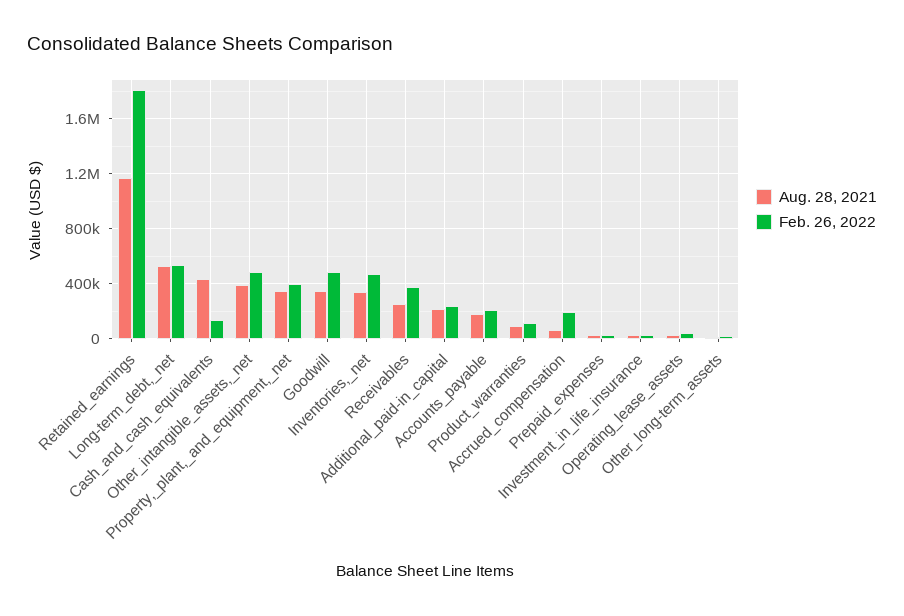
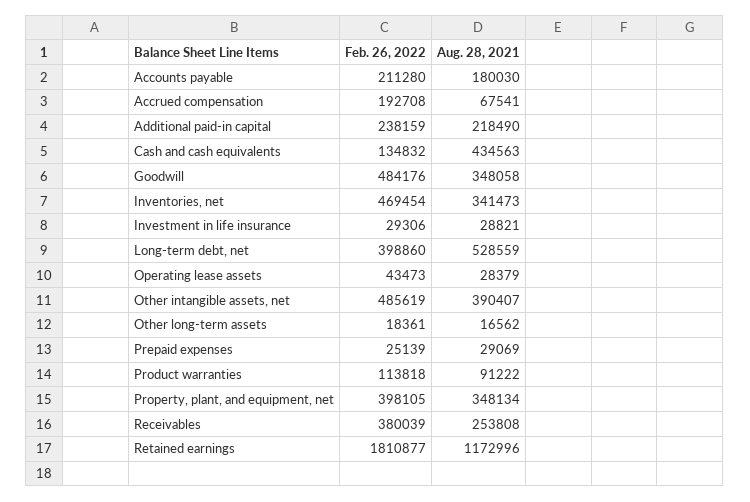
  {
    "Aug. 28, 2021": {
      "Retained_earnings": 1172996,
      "Long-term_debt,_net": 528559,
      "Cash_and_cash_equivalents": 434563,
      "Other_intangible_assets,_net": 390407,
      "Property,_plant,_and_equipment,_net": 348134,
      "Goodwill": 348058,
      "Inventories,_net": 341473,
      "Receivables": 253808,
      "Additional_paid-in_capital": 218490,
      "Accounts_payable": 180030,
      "Product_warranties": 91222,
      "Accrued_compensation": 67541,
      "Prepaid_expenses": 29069,
      "Investment_in_life_insurance": 28821,
      "Operating_lease_assets": 28379,
      "Other_long-term_assets": 16562
    },
    "Feb. 26, 2022": {
      "Retained_earnings": 1810877,
-     "Long-term_debt,_net": 550000,
+     "Long-term_debt,_net": 398860,
      "Cash_and_cash_equivalents": 134832,
      "Other_intangible_assets,_net": 485619,
      "Property,_plant,_and_equipment,_net": 398105,
      "Goodwill": 484176,
      "Inventories,_net": 469454,
      "Receivables": 380039,
      "Additional_paid-in_capital": 238159,
      "Accounts_payable": 211280,
      "Product_warranties": 113818,
      "Accrued_compensation": 192708,
      "Prepaid_expenses": 25139,
      "Investment_in_life_insurance": 29306,
      "Operating_lease_assets": 43473,
      "Other_long-term_assets": 18361
    }
  }

